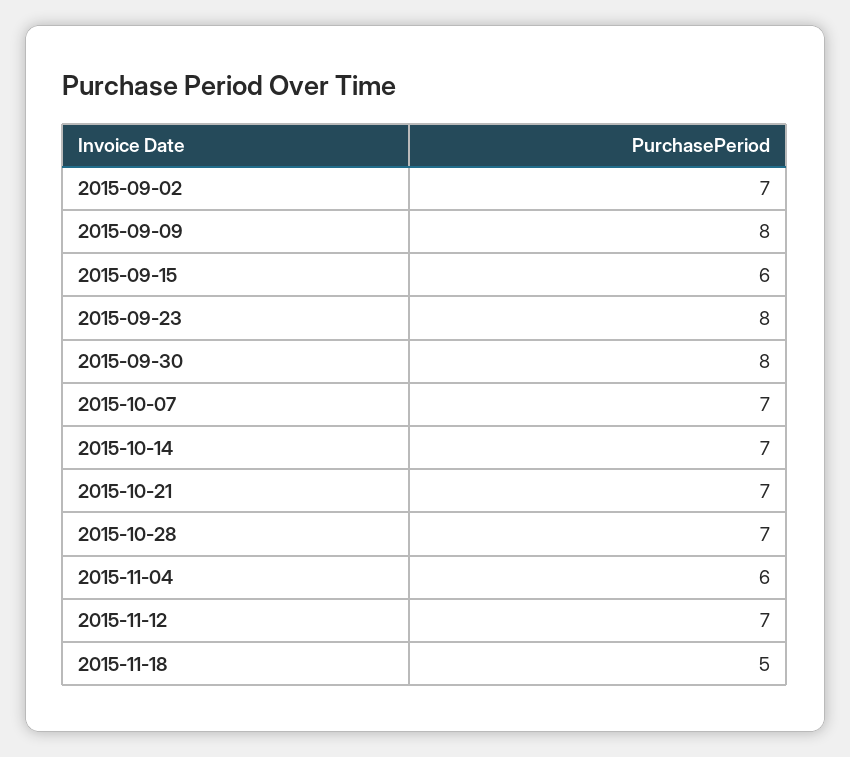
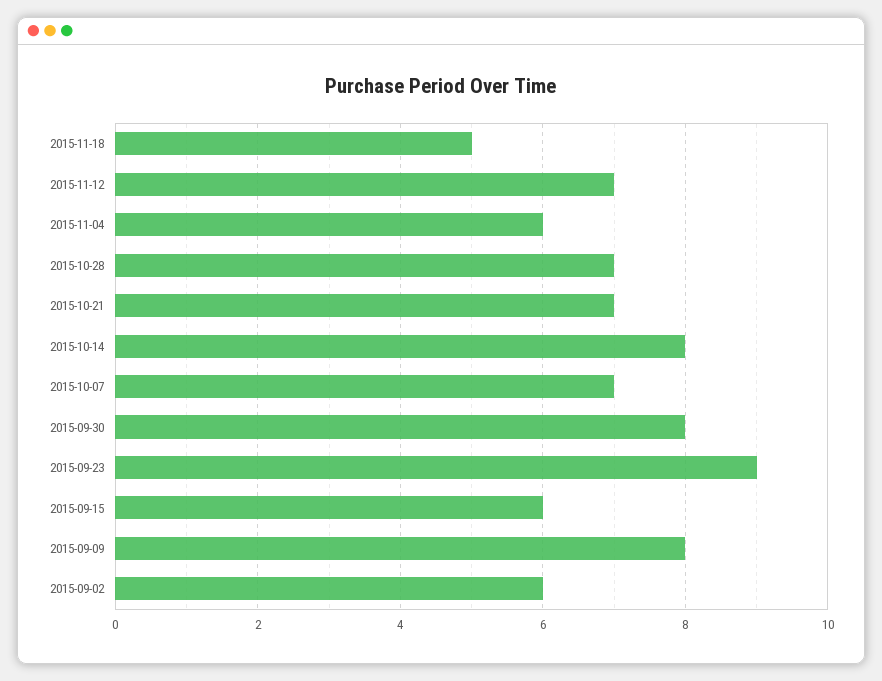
  {
-   "2015-09-02": 7,
+   "2015-09-02": 6,
    "2015-09-09": 8,
    "2015-09-15": 6,
-   "2015-09-23": 8,
+   "2015-09-23": 9,
    "2015-09-30": 8,
    "2015-10-07": 7,
-   "2015-10-14": 7,
+   "2015-10-14": 8,
    "2015-10-21": 7,
    "2015-10-28": 7,
    "2015-11-04": 6,
    "2015-11-12": 7,
    "2015-11-18": 5
  }

